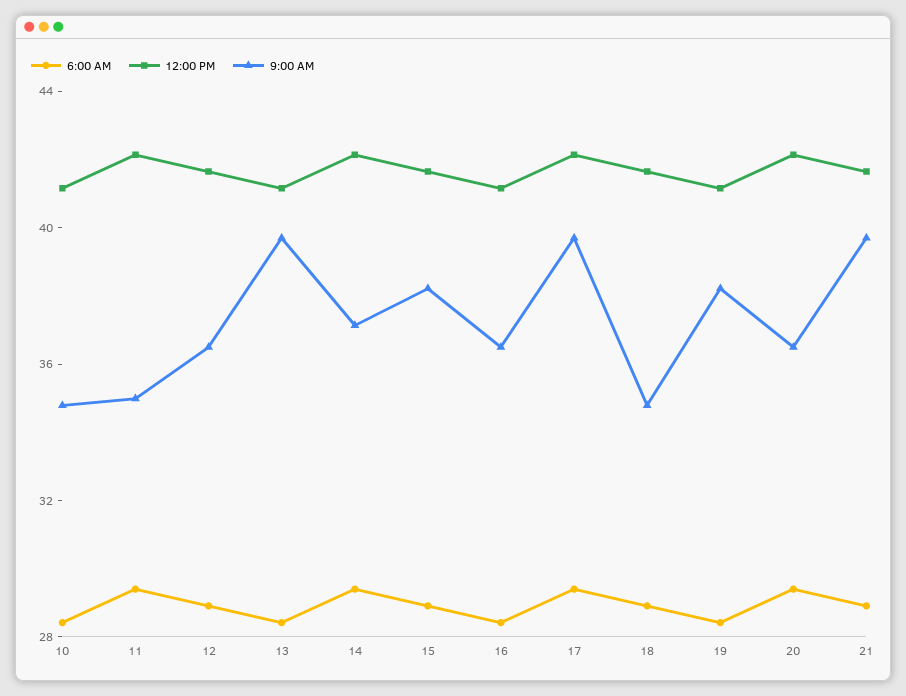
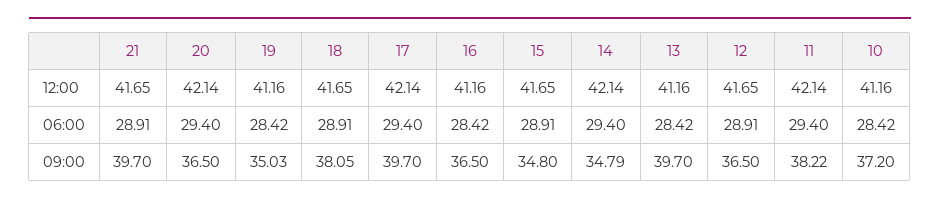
  {
    "6:00 AM": {
      "10": 28.42,
      "11": 29.4,
      "12": 28.91,
      "13": 28.42,
      "14": 29.4,
      "15": 28.91,
      "16": 28.42,
      "17": 29.4,
      "18": 28.91,
      "19": 28.42,
      "20": 29.4,
      "21": 28.91
    },
    "12:00 PM": {
      "10": 41.16,
      "11": 42.14,
      "12": 41.65,
      "13": 41.16,
      "14": 42.14,
      "15": 41.65,
      "16": 41.16,
      "17": 42.14,
      "18": 41.65,
      "19": 41.16,
      "20": 42.14,
      "21": 41.65
    },
    "9:00 AM": {
-     "10": 35,
+     "10": 37.2,
-     "11": 35,
+     "11": 38.22,
      "12": 36.5,
      "13": 39.7,
-     "14": 37,
+     "14": 34.79,
-     "15": 38,
+     "15": 34.8,
      "16": 36.5,
      "17": 39.7,
-     "18": 35,
+     "18": 38.05,
-     "19": 38,
+     "19": 35.03,
      "20": 36.5,
      "21": 39.7
    }
  }

